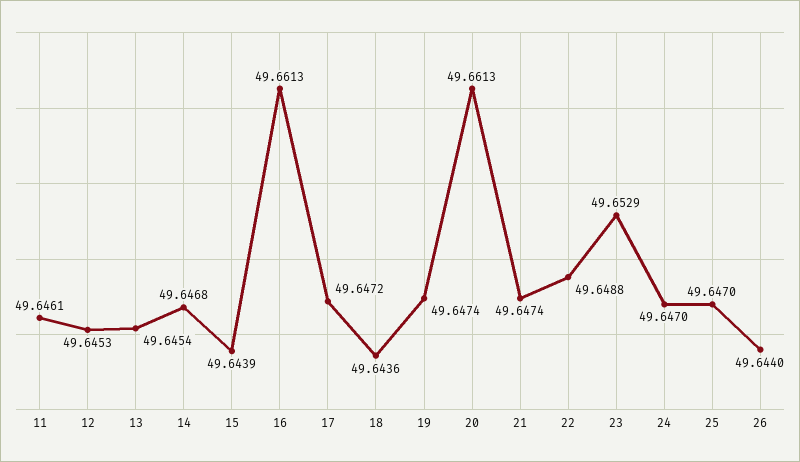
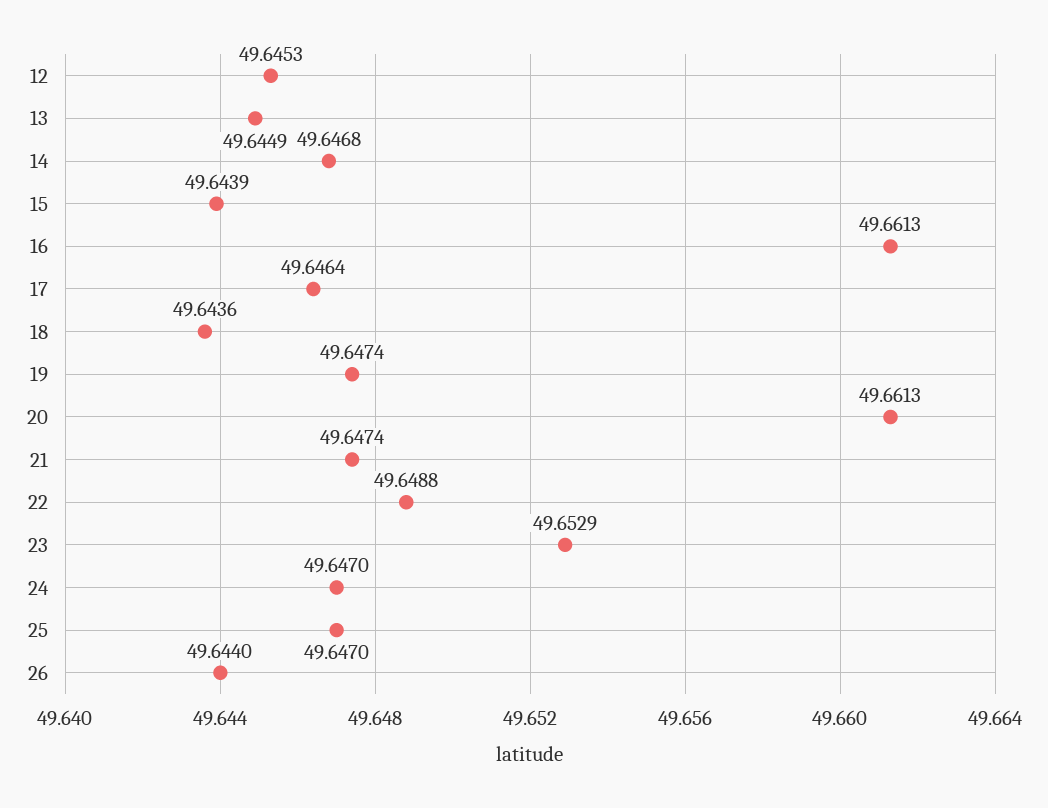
  {
-   "11": 49.6461,
    "12": 49.6453,
-   "13": 49.6454,
+   "13": 49.6449,
    "14": 49.6468,
    "15": 49.6439,
    "16": 49.6613,
-   "17": 49.6472,
+   "17": 49.6464,
    "18": 49.6436,
    "19": 49.6474,
    "20": 49.6613,
    "21": 49.6474,
    "22": 49.6488,
    "23": 49.6529,
    "24": 49.647,
    "25": 49.647,
    "26": 49.644
  }

